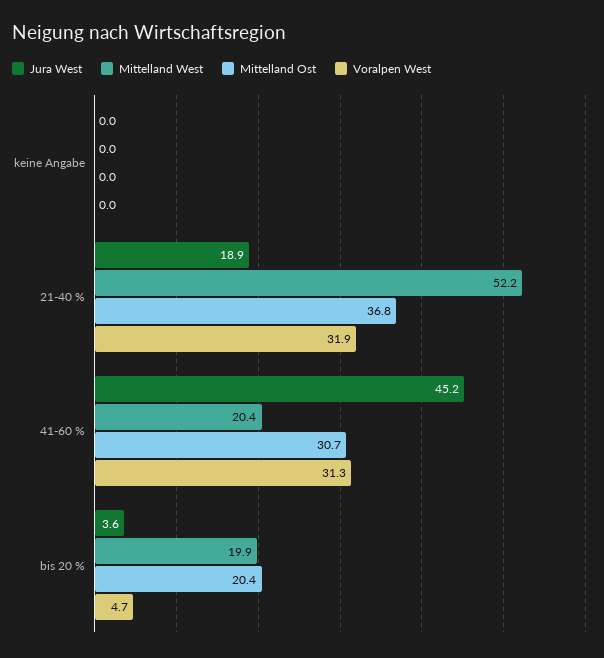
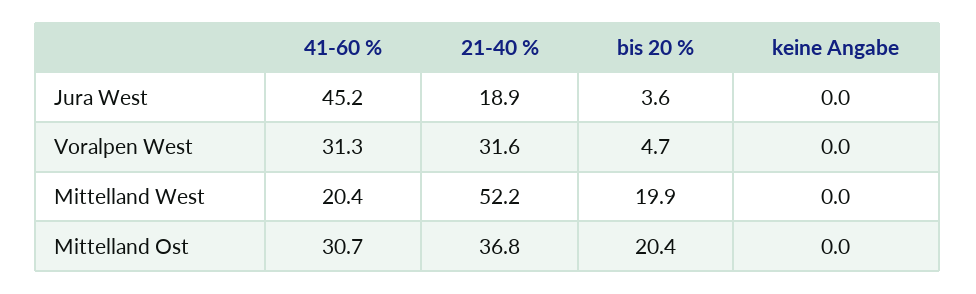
  {
    "Jura West": {
      "keine Angabe": 0,
      "21-40 %": 18.9,
      "41-60 %": 45.2,
      "bis 20 %": 3.6
    },
    "Mittelland West": {
      "keine Angabe": 0,
      "21-40 %": 52.2,
      "41-60 %": 20.4,
      "bis 20 %": 19.9
    },
    "Mittelland Ost": {
      "keine Angabe": 0,
      "21-40 %": 36.8,
      "41-60 %": 30.7,
      "bis 20 %": 20.4
    },
    "Voralpen West": {
      "keine Angabe": 0,
-     "21-40 %": 31.9,
+     "21-40 %": 31.6,
      "41-60 %": 31.3,
      "bis 20 %": 4.7
    }
  }

